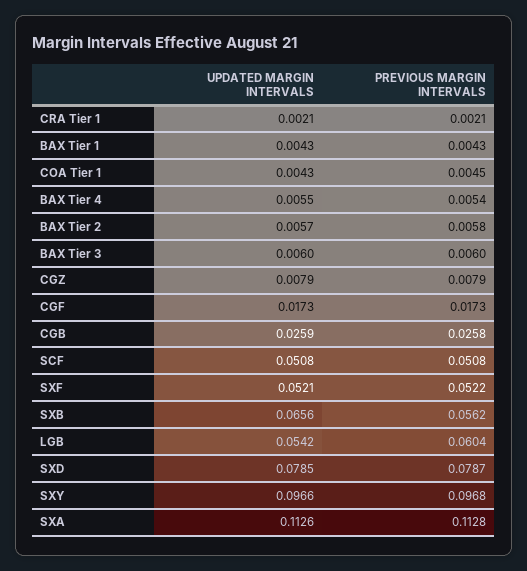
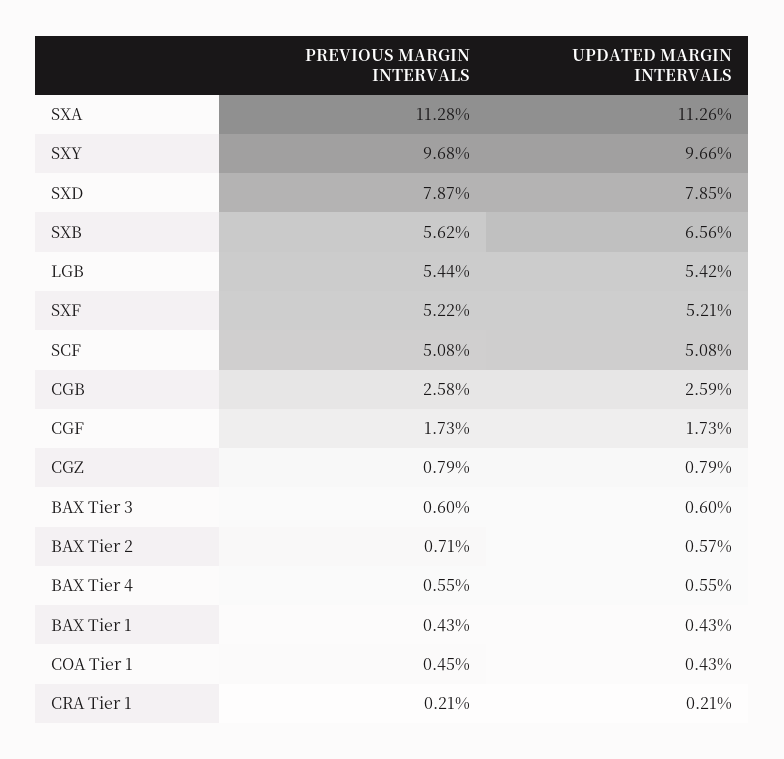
  {
    "UPDATED MARGIN INTERVALS": {
      "CRA Tier 1": 0.0021,
      "BAX Tier 1": 0.0043,
      "COA Tier 1": 0.0043,
      "BAX Tier 4": 0.0055,
      "BAX Tier 2": 0.0057,
      "BAX Tier 3": 0.006,
      "CGZ": 0.0079,
      "CGF": 0.0173,
      "CGB": 0.0259,
      "SCF": 0.0508,
      "SXF": 0.0521,
      "SXB": 0.0656,
      "LGB": 0.0542,
      "SXD": 0.0785,
      "SXY": 0.0966,
      "SXA": 0.1126
    },
    "PREVIOUS MARGIN INTERVALS": {
      "CRA Tier 1": 0.0021,
      "BAX Tier 1": 0.0043,
      "COA Tier 1": 0.0045,
-     "BAX Tier 4": 0.0054,
+     "BAX Tier 4": 0.0055,
-     "BAX Tier 2": 0.0058,
+     "BAX Tier 2": 0.0071,
      "BAX Tier 3": 0.006,
      "CGZ": 0.0079,
      "CGF": 0.0173,
      "CGB": 0.0258,
      "SCF": 0.0508,
      "SXF": 0.0522,
      "SXB": 0.0562,
-     "LGB": 0.0604,
+     "LGB": 0.0544,
      "SXD": 0.0787,
      "SXY": 0.0968,
      "SXA": 0.1128
    }
  }

